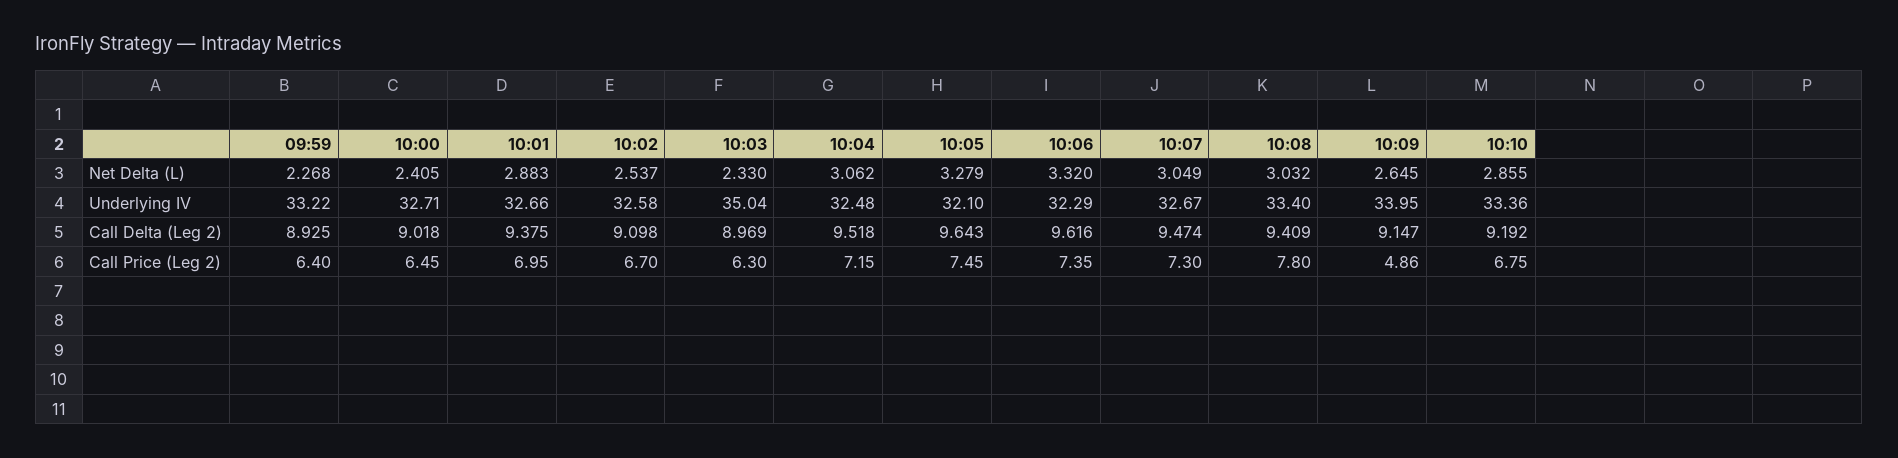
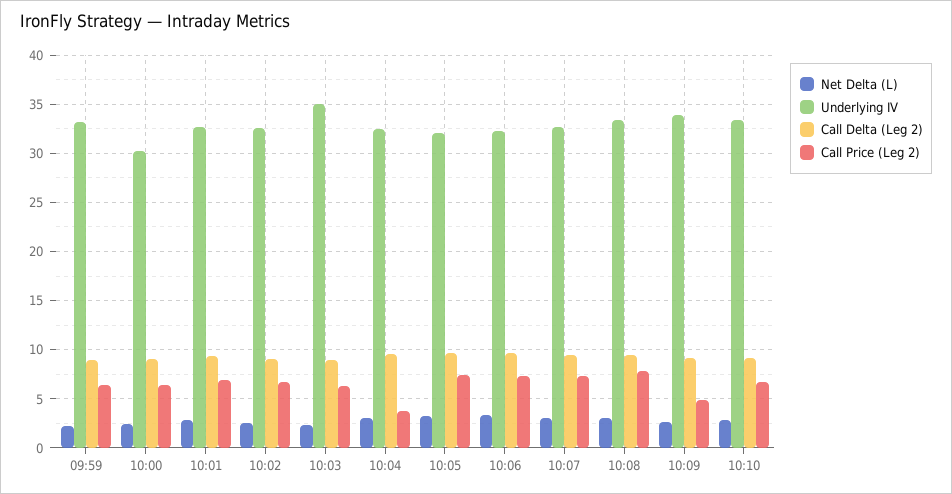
  {
    "Net Delta (L)": {
      "09:59": 2.268,
      "10:00": 2.405,
      "10:01": 2.883,
      "10:02": 2.537,
      "10:03": 2.33,
      "10:04": 3.062,
      "10:05": 3.279,
      "10:06": 3.32,
      "10:07": 3.049,
      "10:08": 3.032,
      "10:09": 2.645,
      "10:10": 2.855
    },
    "Underlying IV": {
      "09:59": 33.22,
-     "10:00": 32.71,
+     "10:00": 30,
      "10:01": 32.66,
      "10:02": 32.58,
      "10:03": 35.04,
      "10:04": 32.48,
      "10:05": 32.1,
      "10:06": 32.29,
      "10:07": 32.67,
      "10:08": 33.4,
      "10:09": 33.95,
      "10:10": 33.36
    },
    "Call Delta (Leg 2)": {
      "09:59": 8.925,
      "10:00": 9.018,
      "10:01": 9.375,
      "10:02": 9.098,
      "10:03": 8.969,
      "10:04": 9.518,
      "10:05": 9.643,
      "10:06": 9.616,
      "10:07": 9.474,
      "10:08": 9.409,
      "10:09": 9.147,
      "10:10": 9.192
    },
    "Call Price (Leg 2)": {
      "09:59": 6.4,
      "10:00": 6.45,
      "10:01": 6.95,
      "10:02": 6.7,
      "10:03": 6.3,
-     "10:04": 7.15,
+     "10:04": 4,
      "10:05": 7.45,
      "10:06": 7.35,
      "10:07": 7.3,
      "10:08": 7.8,
      "10:09": 4.86,
      "10:10": 6.75
    }
  }

